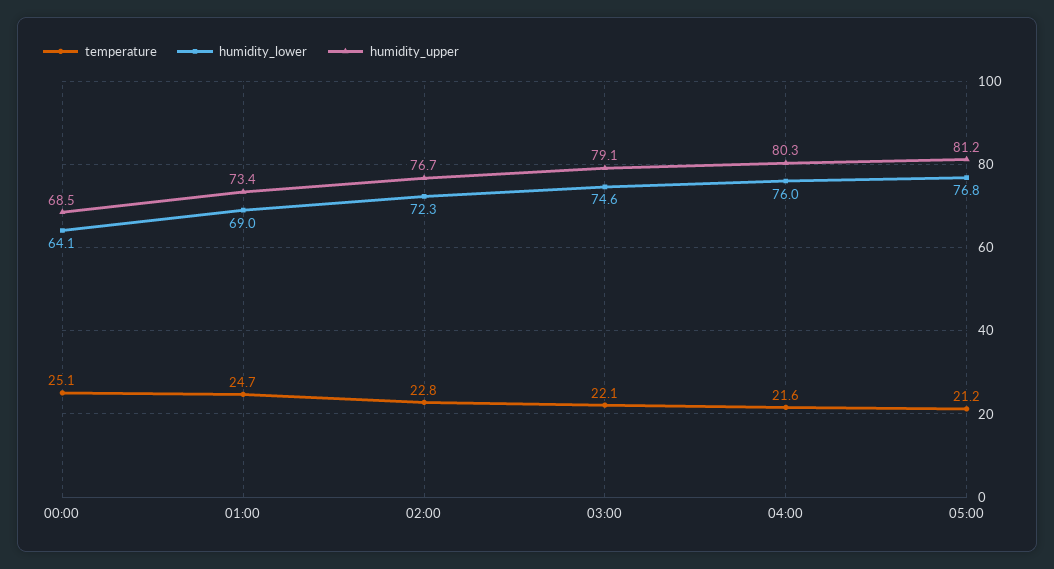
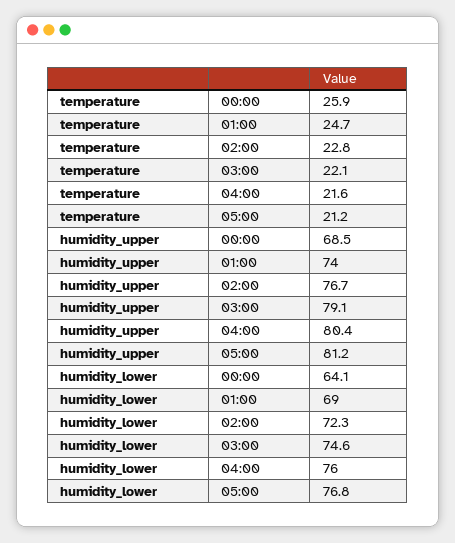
  {
    "temperature": {
-     "00:00": 25.1,
+     "00:00": 25.9,
      "01:00": 24.7,
      "02:00": 22.8,
      "03:00": 22.1,
      "04:00": 21.6,
      "05:00": 21.2
    },
    "humidity_lower": {
      "00:00": 64.1,
      "01:00": 69,
      "02:00": 72.3,
      "03:00": 74.6,
      "04:00": 76,
      "05:00": 76.8
    },
    "humidity_upper": {
      "00:00": 68.5,
-     "01:00": 73.4,
+     "01:00": 74,
      "02:00": 76.7,
      "03:00": 79.1,
-     "04:00": 80.3,
+     "04:00": 80.4,
      "05:00": 81.2
    }
  }

